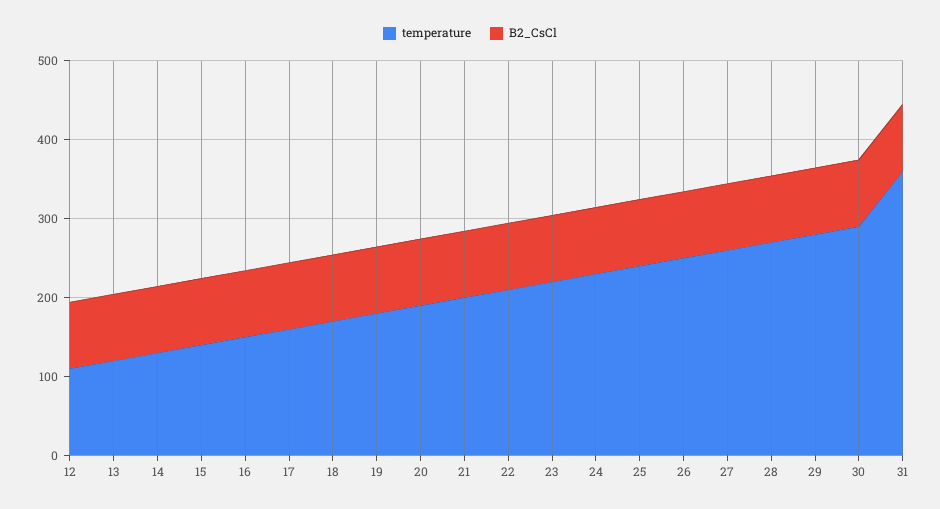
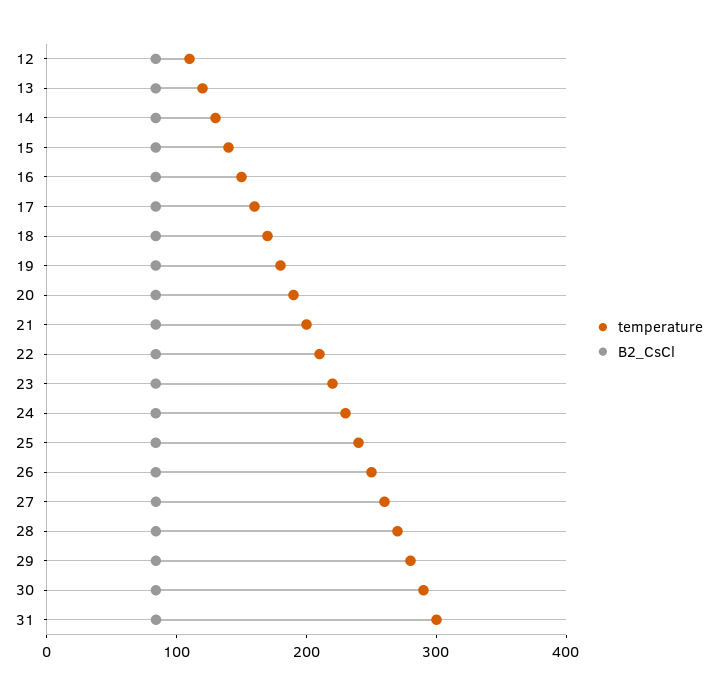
  {
    "temperature": {
      "12": 120,
      "13": 120,
      "14": 140,
      "15": 140,
      "16": 160,
      "17": 160,
      "18": 180,
      "19": 180,
      "20": 200,
      "21": 200,
      "22": 220,
      "23": 220,
      "24": 240,
      "25": 240,
      "26": 260,
      "27": 260,
      "28": 280,
      "29": 280,
      "30": 300,
-     "31": 360
+     "31": 300
    },
    "B2_CsCl": {
      "12": 80,
      "13": 80,
      "14": 80,
      "15": 80,
      "16": 80,
      "17": 80,
      "18": 80,
      "19": 80,
      "20": 80,
      "21": 80,
      "22": 80,
      "23": 80,
      "24": 80,
      "25": 80,
      "26": 80,
      "27": 80,
      "28": 80,
      "29": 80,
      "30": 80,
      "31": 80
    }
  }

